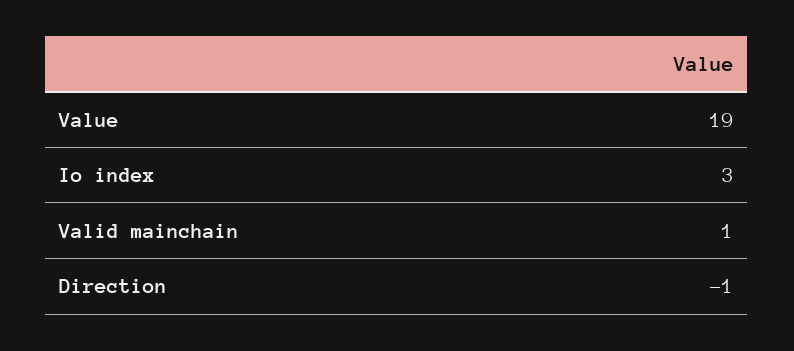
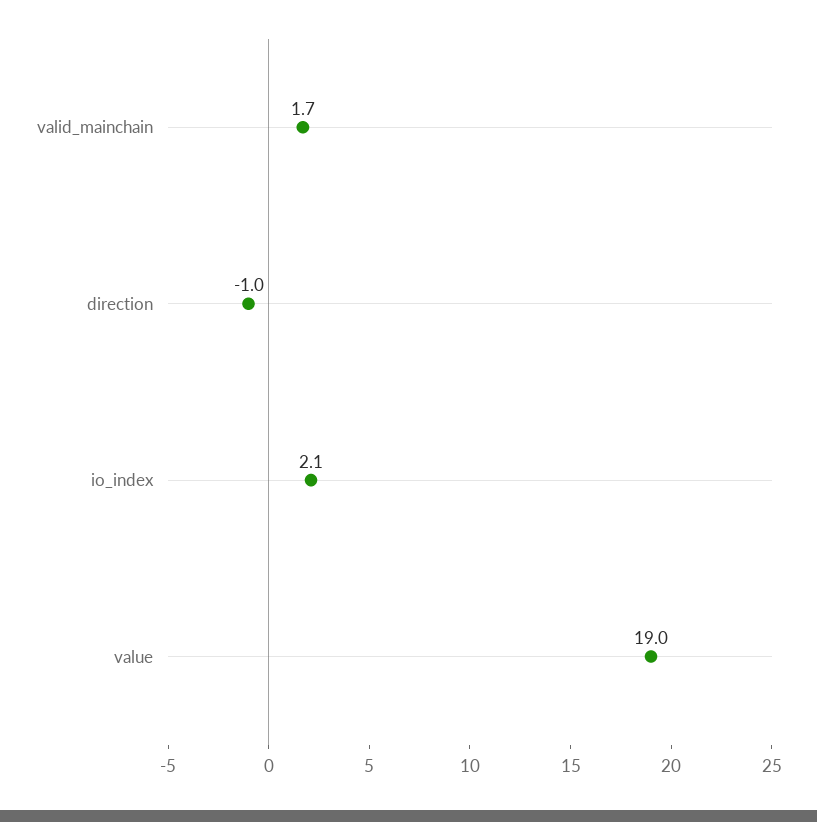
  {
    "Value": 19,
-   "Io index": 3,
+   "Io index": 2.1,
-   "Valid mainchain": 1,
+   "Valid mainchain": 1.7,
    "Direction": -1
  }

